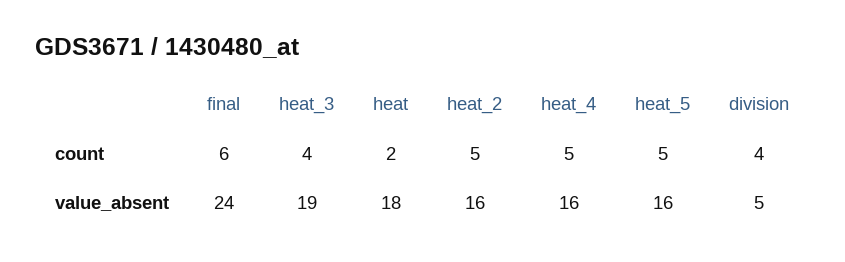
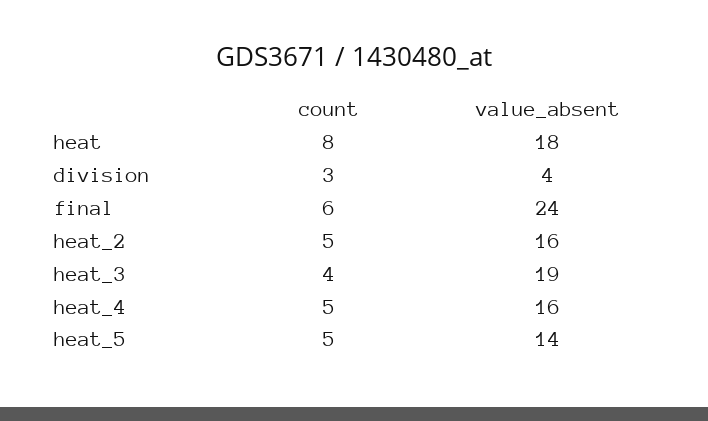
  {
    "final": {
      "count": 6,
      "value_absent": 24
    },
    "heat_3": {
      "count": 4,
      "value_absent": 19
    },
    "heat": {
-     "count": 2,
+     "count": 8,
      "value_absent": 18
    },
    "heat_2": {
      "count": 5,
      "value_absent": 16
    },
    "heat_4": {
      "count": 5,
      "value_absent": 16
    },
    "heat_5": {
      "count": 5,
-     "value_absent": 16
+     "value_absent": 14
    },
    "division": {
-     "count": 4,
+     "count": 3,
-     "value_absent": 5
+     "value_absent": 4
    }
  }

